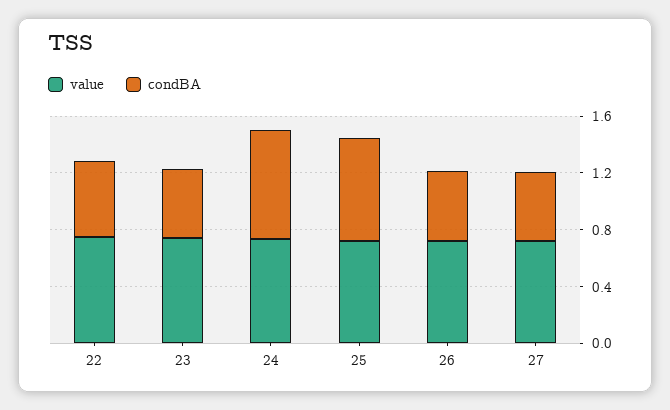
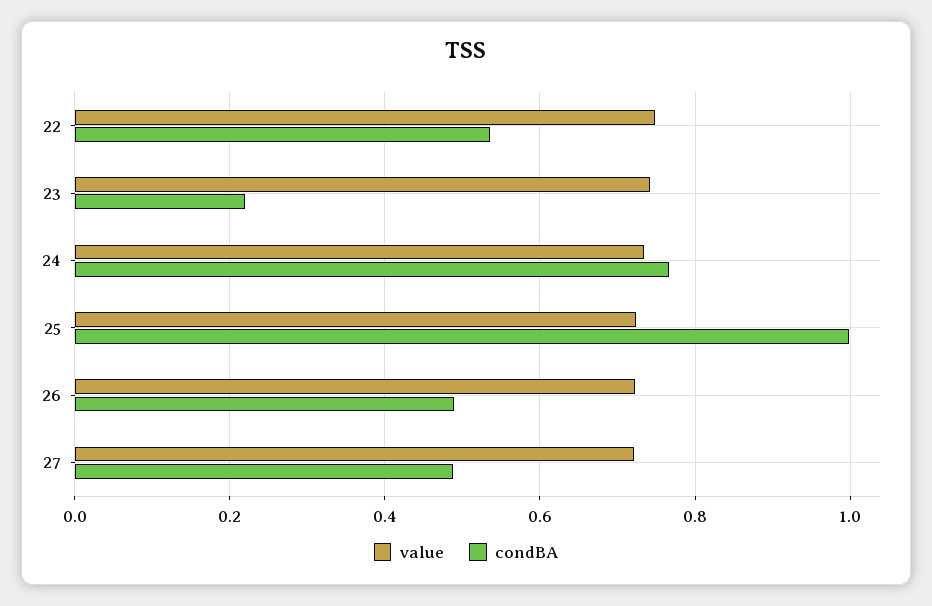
  {
    "value": {
      "22": 0.74,
      "23": 0.74,
      "24": 0.74,
      "25": 0.72,
      "26": 0.72,
      "27": 0.72
    },
    "condBA": {
      "22": 0.54,
-     "23": 0.5,
+     "23": 0.22,
      "24": 0.76,
-     "25": 0.7,
+     "25": 1,
      "26": 0.48,
      "27": 0.48
    }
  }

